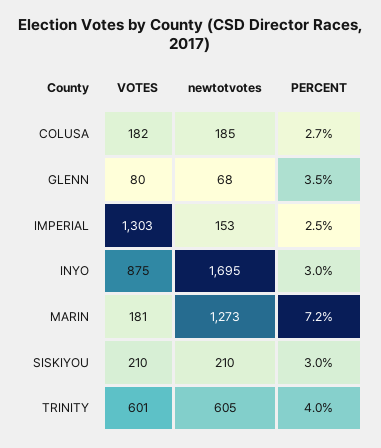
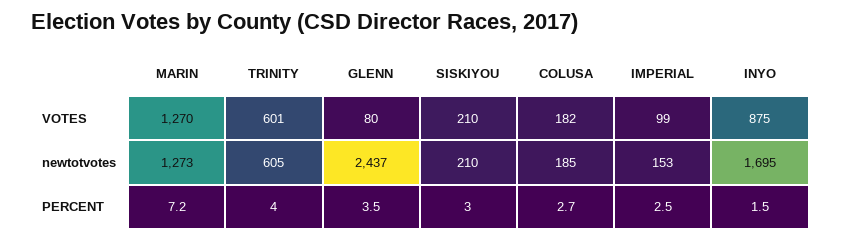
  {
    "VOTES": {
      "COLUSA": 182,
      "GLENN": 80,
-     "IMPERIAL": 1303,
+     "IMPERIAL": 99,
      "INYO": 875,
-     "MARIN": 181,
+     "MARIN": 1270,
      "SISKIYOU": 210,
      "TRINITY": 601
    },
    "newtotvotes": {
      "COLUSA": 185,
-     "GLENN": 68,
+     "GLENN": 2437,
      "IMPERIAL": 153,
      "INYO": 1695,
      "MARIN": 1273,
      "SISKIYOU": 210,
      "TRINITY": 605
    },
    "PERCENT": {
      "COLUSA": 2.7,
      "GLENN": 3.5,
      "IMPERIAL": 2.5,
-     "INYO": 3,
+     "INYO": 1.5,
      "MARIN": 7.2,
      "SISKIYOU": 3,
      "TRINITY": 4
    }
  }

